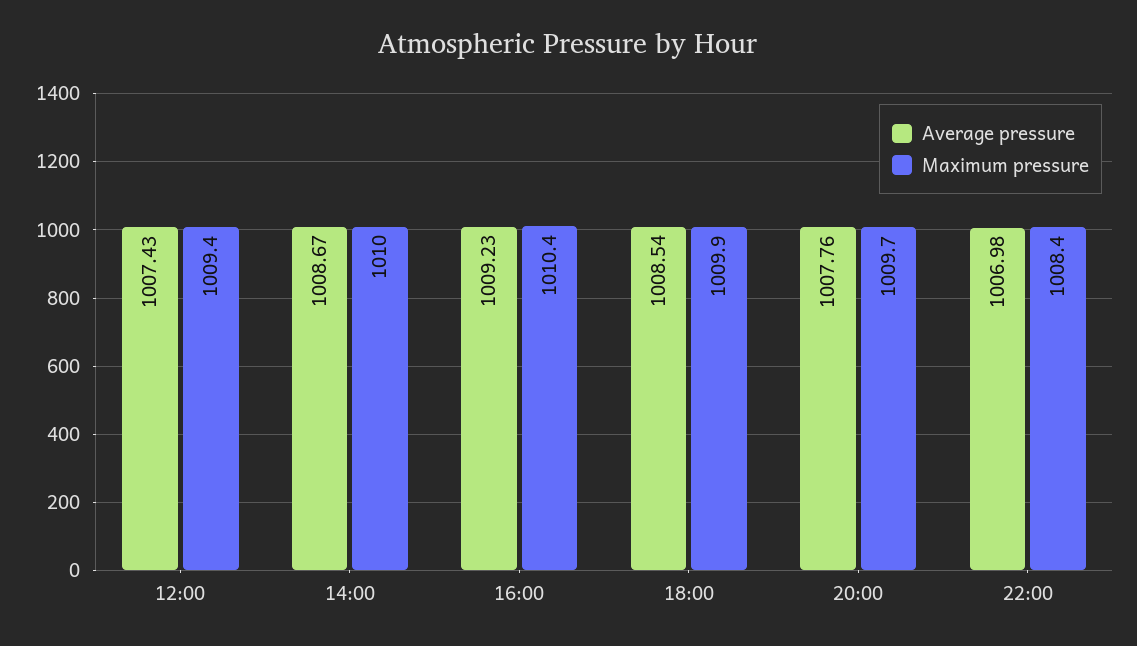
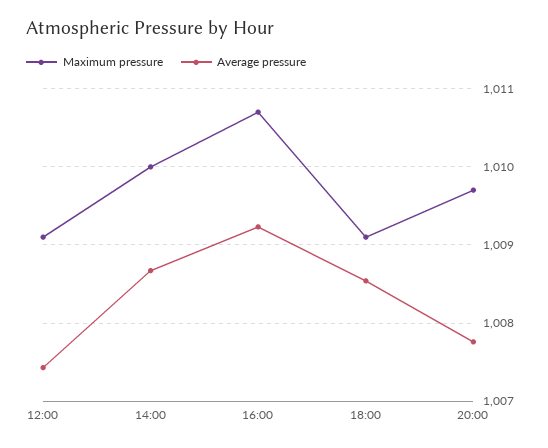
  {
    "Average pressure": {
      "12:00": 1007.43,
      "14:00": 1008.67,
      "16:00": 1009.23,
      "18:00": 1008.54,
-     "20:00": 1007.76,
+     "20:00": 1007.76
-     "22:00": 1006.98
    },
    "Maximum pressure": {
-     "12:00": 1009.4,
+     "12:00": 1009.1,
      "14:00": 1010,
-     "16:00": 1010.4,
+     "16:00": 1010.7,
-     "18:00": 1009.9,
+     "18:00": 1009.1,
-     "20:00": 1009.7,
+     "20:00": 1009.7
-     "22:00": 1008.4
    }
  }

